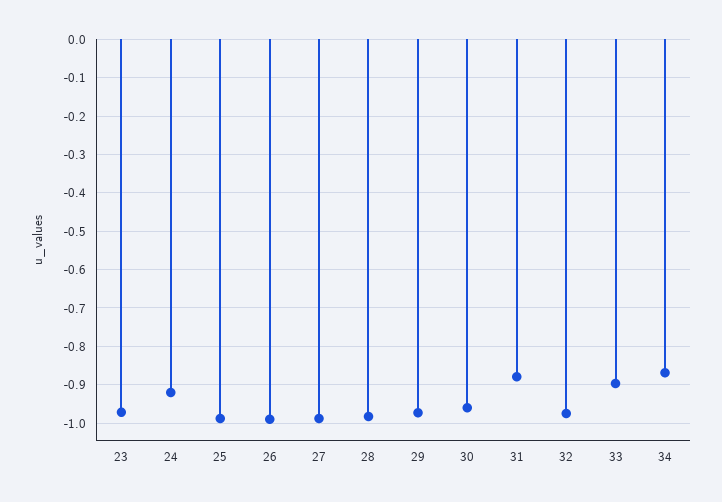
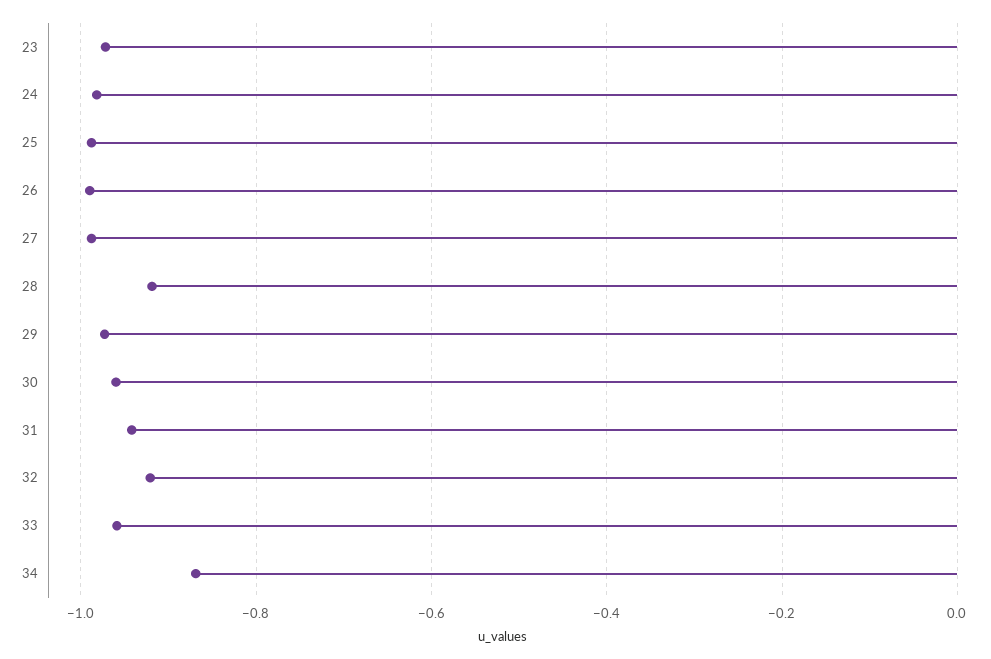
  {
    "23": -0.98,
-   "24": -0.92,
+   "24": -0.98,
    "25": -0.98,
    "26": -1,
    "27": -0.98,
-   "28": -0.98,
+   "28": -0.92,
    "29": -0.98,
    "30": -0.96,
-   "31": -0.88,
+   "31": -0.94,
-   "32": -0.98,
+   "32": -0.92,
-   "33": -0.9,
+   "33": -0.96,
    "34": -0.86
  }

